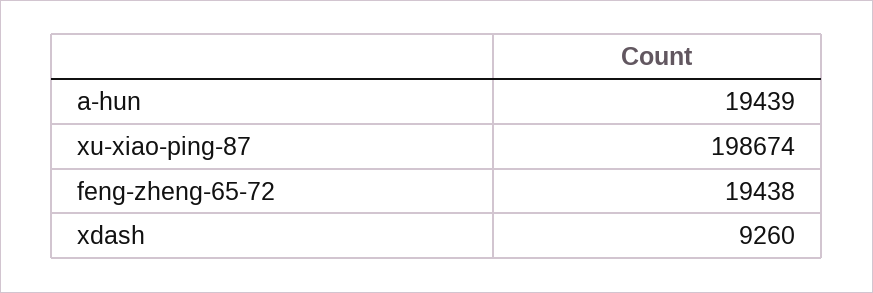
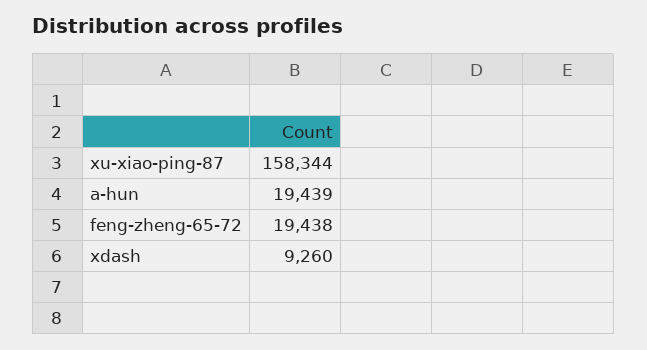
  {
    "a-hun": 19439,
-   "xu-xiao-ping-87": 198674,
+   "xu-xiao-ping-87": 158344,
    "feng-zheng-65-72": 19438,
    "xdash": 9260
  }

